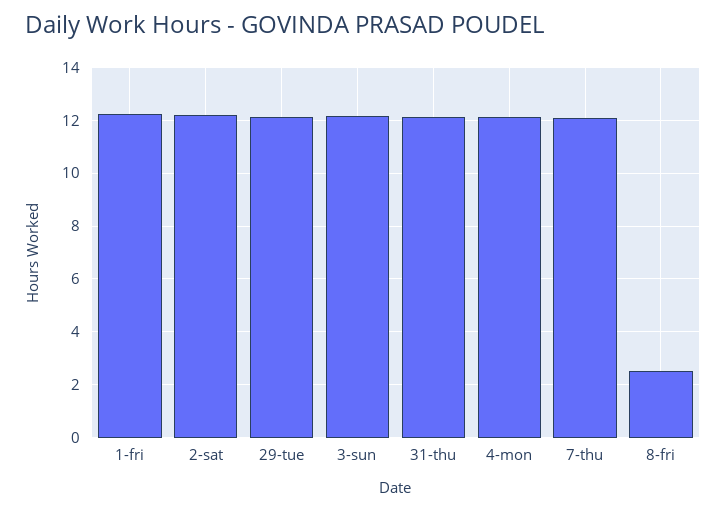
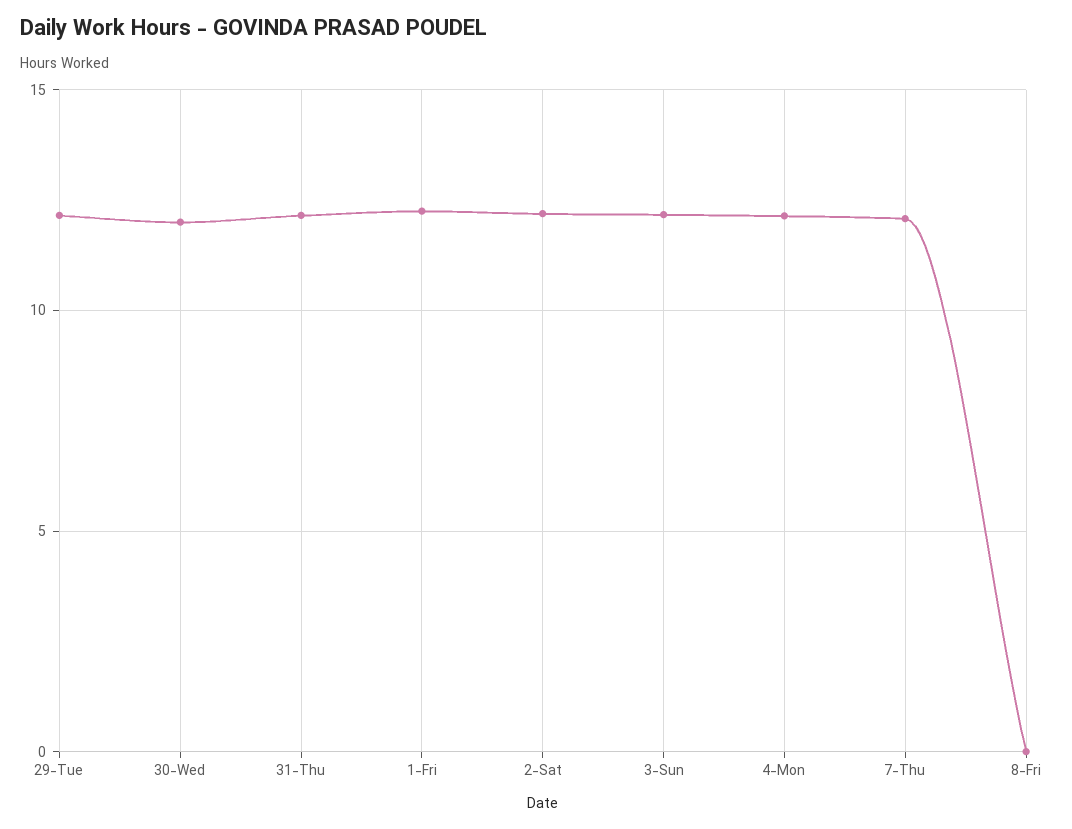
  {
    "1-fri": 12.25,
    "2-sat": 12.25,
    "29-tue": 12.25,
    "3-sun": 12.25,
    "31-thu": 12.25,
    "4-mon": 12.25,
    "7-thu": 12,
-   "8-fri": 2.5
+   "8-fri": 0,
+   "30-Wed": 12
  }

